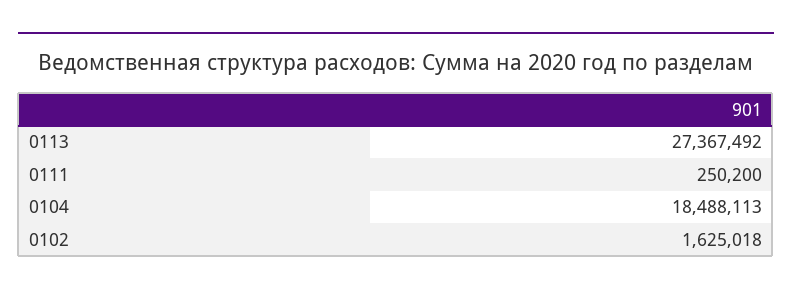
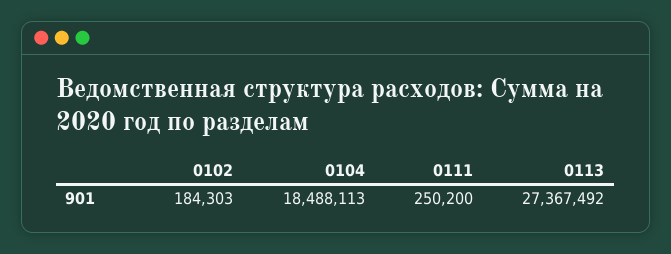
  {
    "0113": 27367492,
    "0111": 250200,
    "0104": 18488113,
-   "0102": 1625018
+   "0102": 184303
  }

